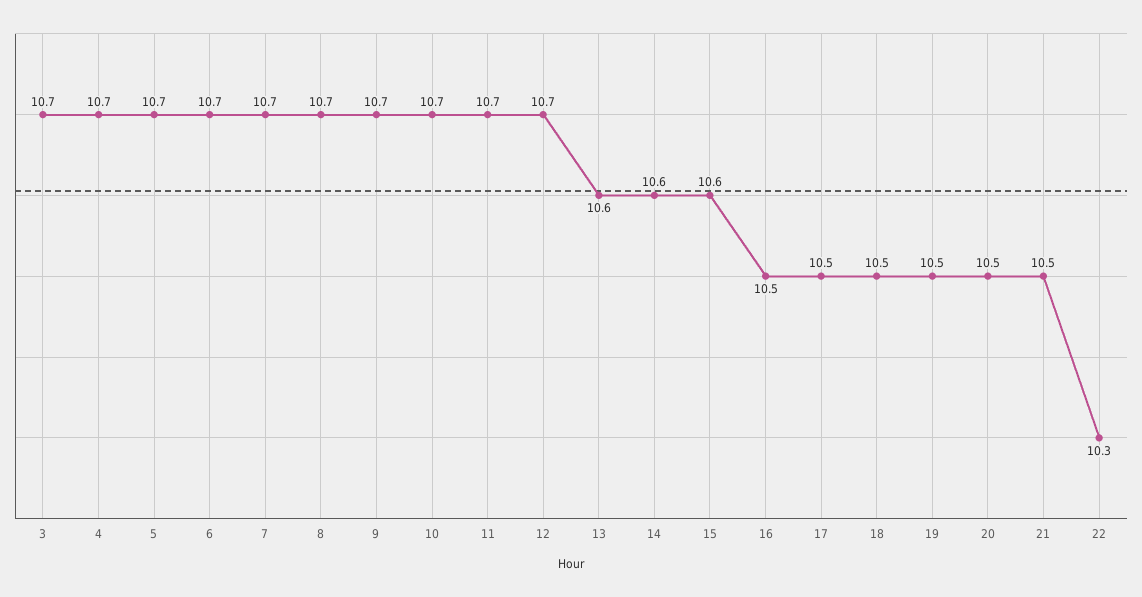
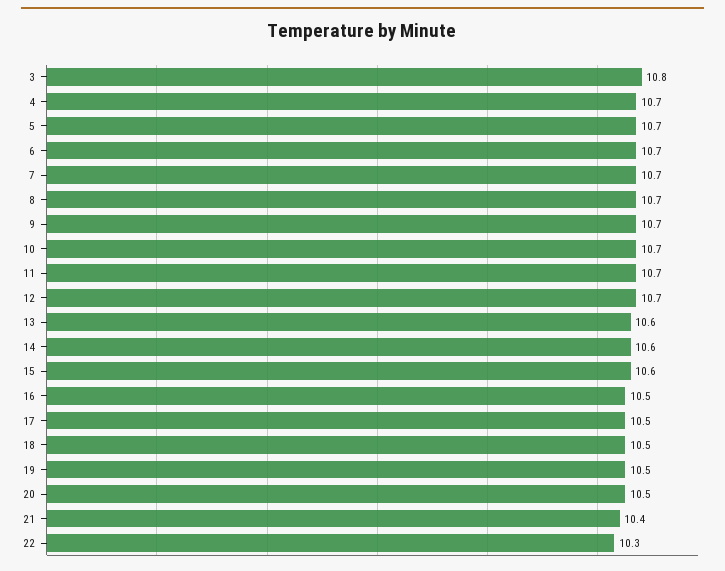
  {
-   "3": 10.7,
+   "3": 10.8,
    "4": 10.7,
    "5": 10.7,
    "6": 10.7,
    "7": 10.7,
    "8": 10.7,
    "9": 10.7,
    "10": 10.7,
    "11": 10.7,
    "12": 10.7,
    "13": 10.6,
    "14": 10.6,
    "15": 10.6,
    "16": 10.5,
    "17": 10.5,
    "18": 10.5,
    "19": 10.5,
    "20": 10.5,
-   "21": 10.5,
+   "21": 10.4,
    "22": 10.3
  }

